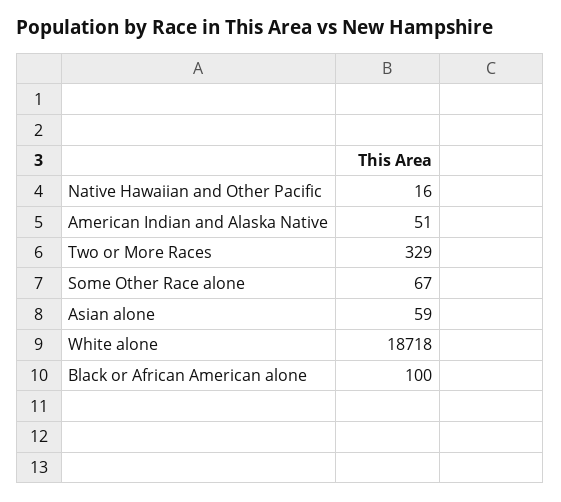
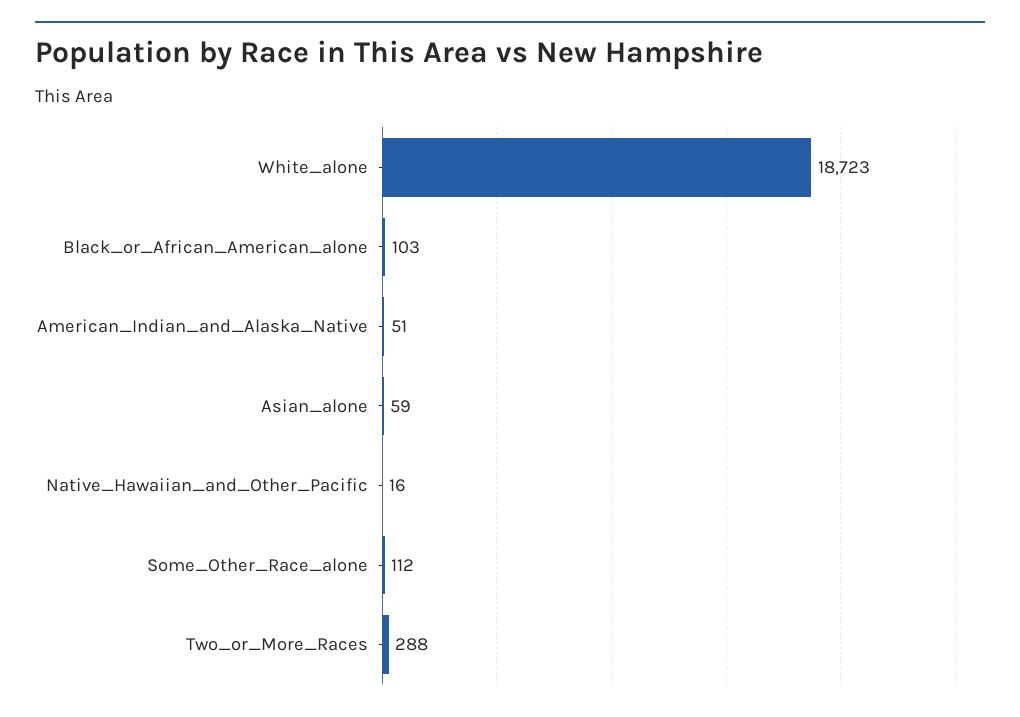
  {
    "Native Hawaiian and Other Pacific": 16,
    "American Indian and Alaska Native": 51,
-   "Two or More Races": 329,
+   "Two or More Races": 288,
-   "Some Other Race alone": 67,
+   "Some Other Race alone": 112,
    "Asian alone": 59,
-   "White alone": 18718,
+   "White alone": 18723,
-   "Black or African American alone": 100
+   "Black or African American alone": 103
  }

